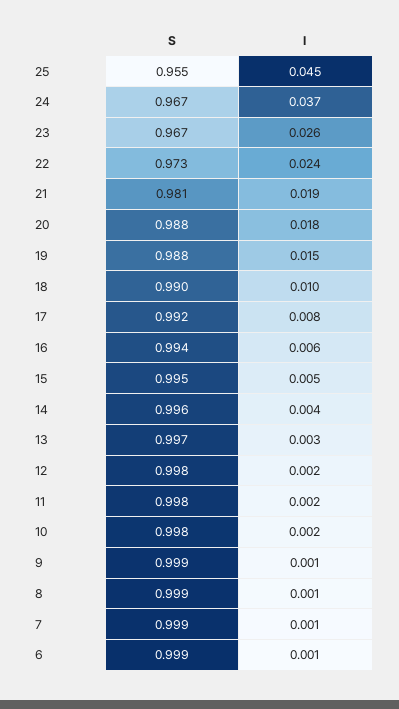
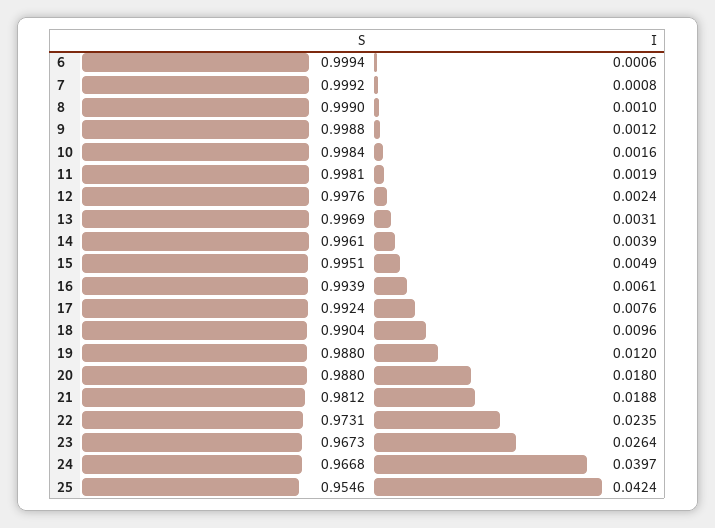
  {
    "S": {
      "25": 0.9546,
      "24": 0.9668,
      "23": 0.9673,
      "22": 0.9731,
      "21": 0.9812,
      "20": 0.988,
      "19": 0.988,
      "18": 0.9904,
      "17": 0.9924,
      "16": 0.9939,
      "15": 0.9951,
      "14": 0.9961,
      "13": 0.9969,
      "12": 0.9976,
      "11": 0.9981,
      "10": 0.9984,
      "9": 0.9988,
      "8": 0.999,
      "7": 0.9992,
      "6": 0.9994
    },
    "I": {
-     "25": 0.045,
+     "25": 0.0424,
-     "24": 0.037,
+     "24": 0.0397,
      "23": 0.0264,
      "22": 0.0235,
      "21": 0.0188,
      "20": 0.018,
-     "19": 0.015,
+     "19": 0.012,
      "18": 0.0096,
      "17": 0.0076,
      "16": 0.0061,
      "15": 0.0049,
      "14": 0.0039,
      "13": 0.0031,
      "12": 0.0024,
      "11": 0.0019,
      "10": 0.0016,
      "9": 0.0012,
      "8": 0.001,
      "7": 0.0008,
      "6": 0.0006
    }
  }

